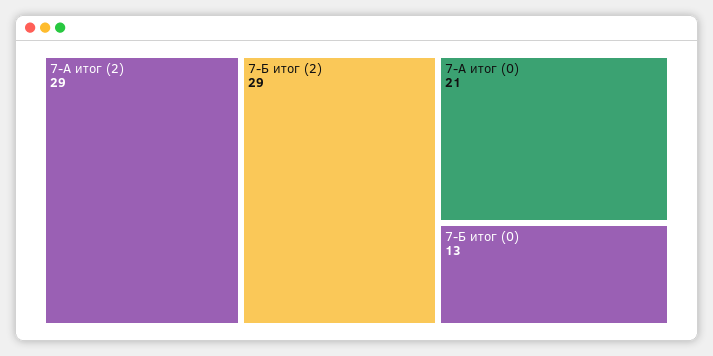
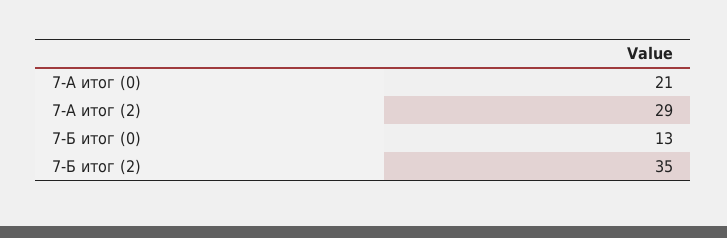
  {
    "7-А итог (2)": 29,
-   "7-Б итог (2)": 29,
+   "7-Б итог (2)": 35,
    "7-А итог (0)": 21,
    "7-Б итог (0)": 13
  }

